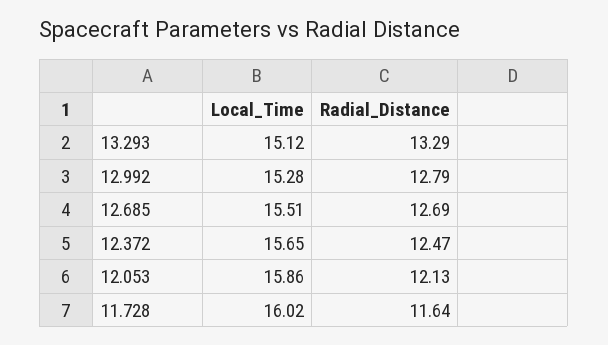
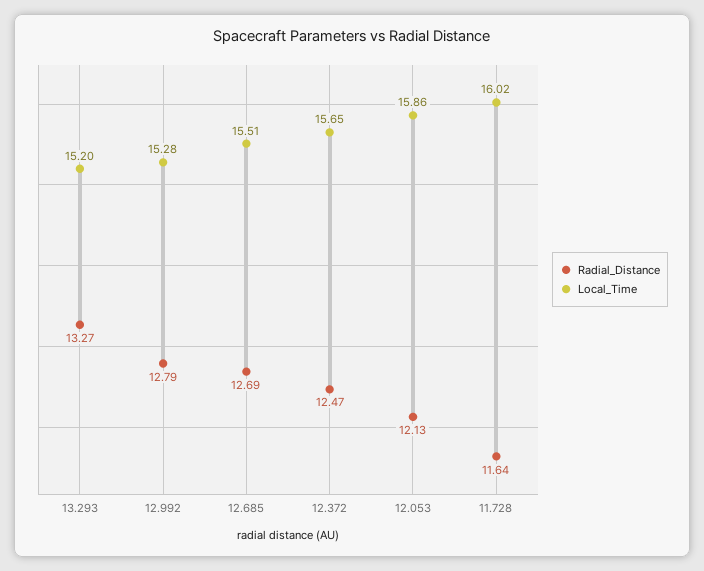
  {
    "Local_Time": {
-     "13.293": 15.12,
+     "13.293": 15.2,
      "12.992": 15.28,
      "12.685": 15.51,
      "12.372": 15.65,
      "12.053": 15.86,
      "11.728": 16.02
    },
    "Radial_Distance": {
-     "13.293": 13.29,
+     "13.293": 13.27,
      "12.992": 12.79,
      "12.685": 12.69,
      "12.372": 12.47,
      "12.053": 12.13,
      "11.728": 11.64
    }
  }

